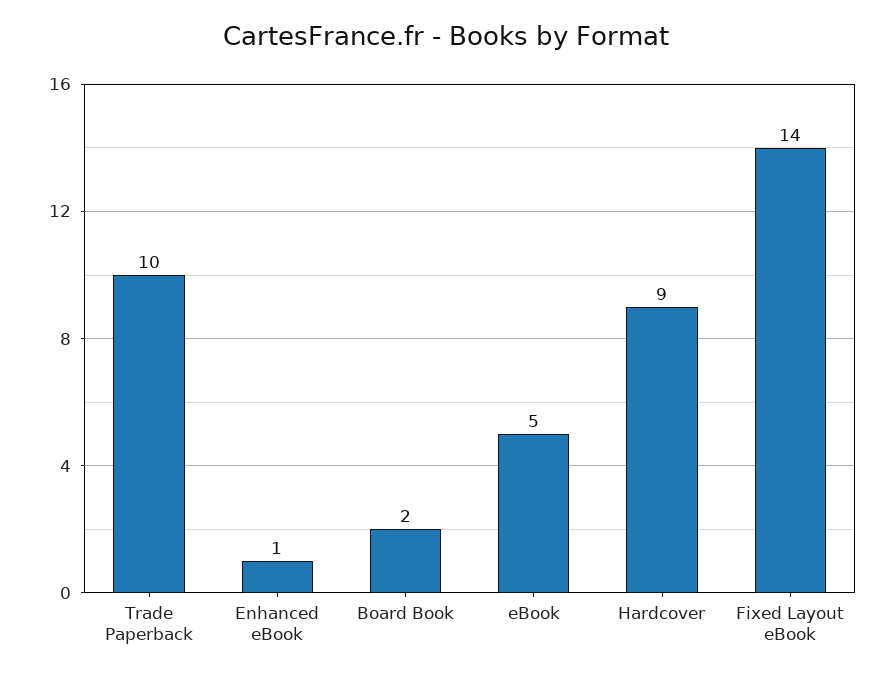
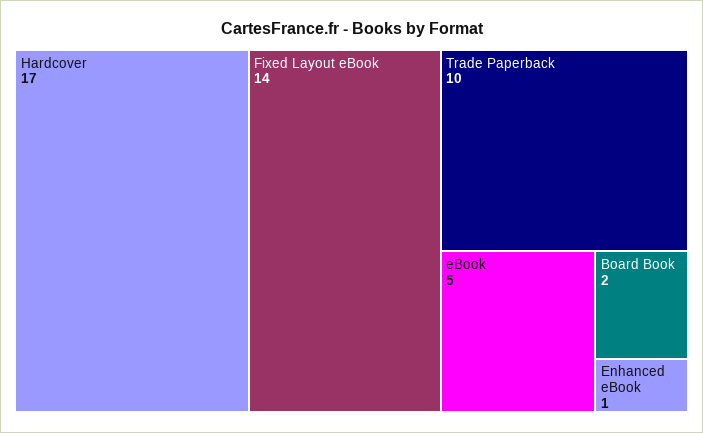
  {
    "Trade Paperback": 10,
    "Enhanced eBook": 1,
    "Board Book": 2,
    "eBook": 5,
-   "Hardcover": 9,
+   "Hardcover": 17,
    "Fixed Layout eBook": 14
  }

